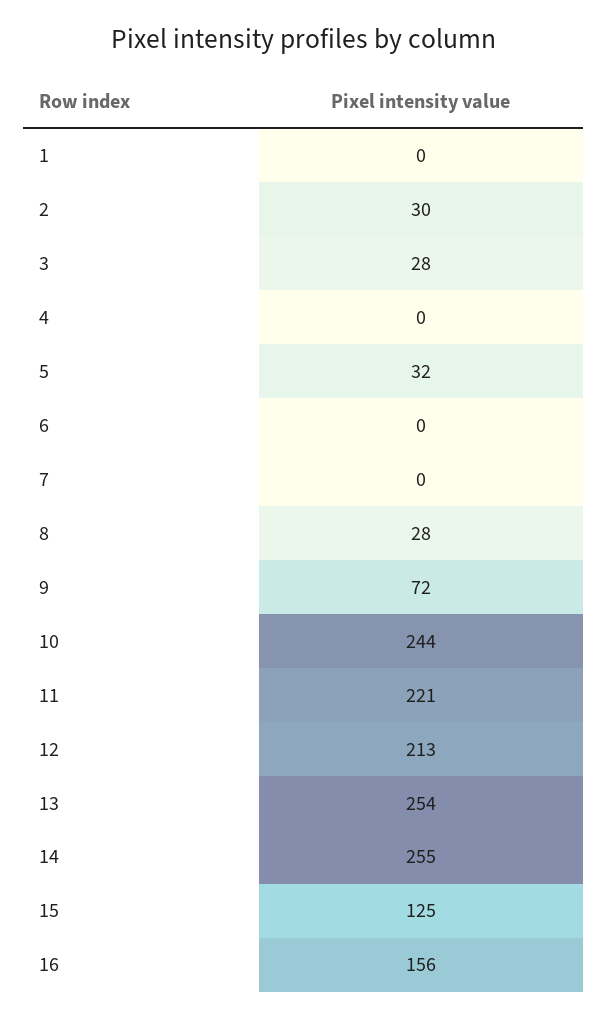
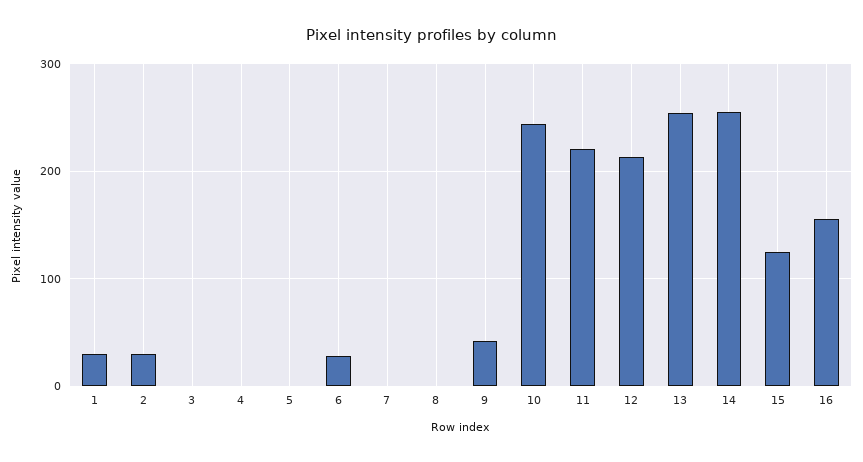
  {
-   "1": 0,
+   "1": 30,
    "2": 30,
-   "3": 28,
+   "3": 0,
    "4": 0,
-   "5": 32,
+   "5": 0,
-   "6": 0,
+   "6": 30,
    "7": 0,
-   "8": 28,
+   "8": 0,
-   "9": 72,
+   "9": 40,
    "10": 244,
    "11": 221,
    "12": 213,
    "13": 254,
    "14": 255,
    "15": 125,
    "16": 156
  }

